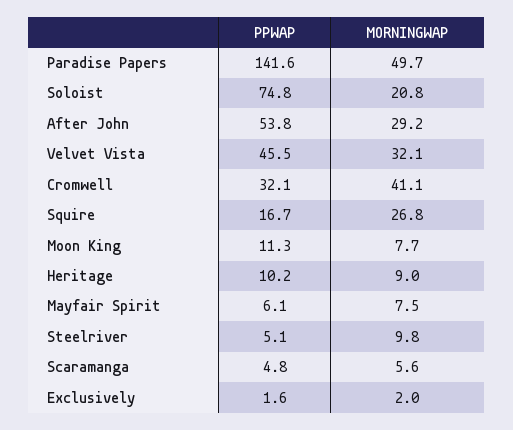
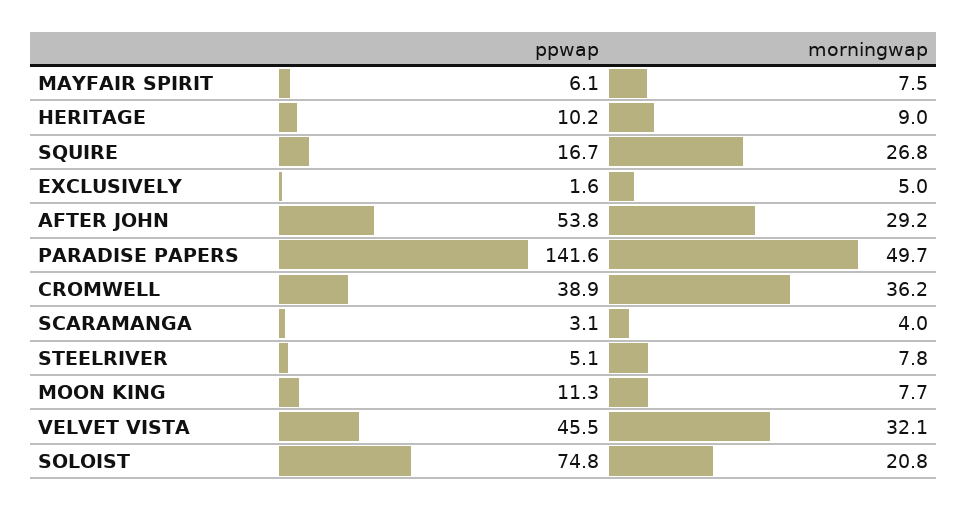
  {
    "PPWAP": {
      "Paradise Papers": 141.6,
      "Soloist": 74.8,
      "After John": 53.8,
      "Velvet Vista": 45.5,
-     "Cromwell": 32.1,
+     "Cromwell": 38.9,
      "Squire": 16.7,
      "Moon King": 11.3,
      "Heritage": 10.2,
      "Mayfair Spirit": 6.1,
      "Steelriver": 5.1,
-     "Scaramanga": 4.8,
+     "Scaramanga": 3.1,
      "Exclusively": 1.6
    },
    "MORNINGWAP": {
      "Paradise Papers": 49.7,
      "Soloist": 20.8,
      "After John": 29.2,
      "Velvet Vista": 32.1,
-     "Cromwell": 41.1,
+     "Cromwell": 36.2,
      "Squire": 26.8,
      "Moon King": 7.7,
      "Heritage": 9,
      "Mayfair Spirit": 7.5,
-     "Steelriver": 9.8,
+     "Steelriver": 7.8,
-     "Scaramanga": 5.6,
+     "Scaramanga": 4,
-     "Exclusively": 2
+     "Exclusively": 5
    }
  }

